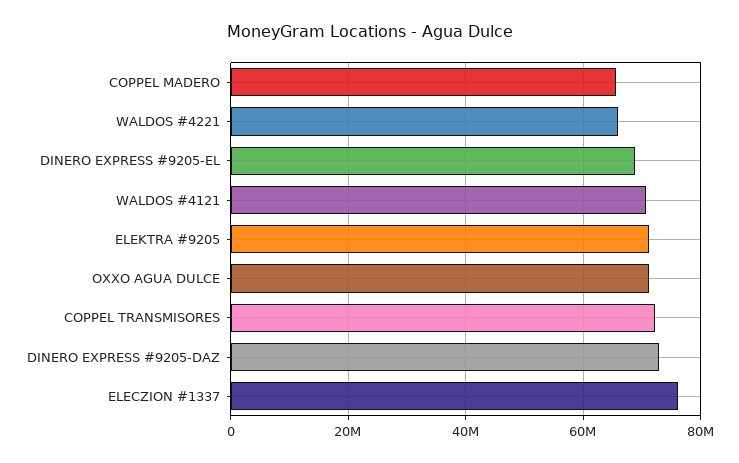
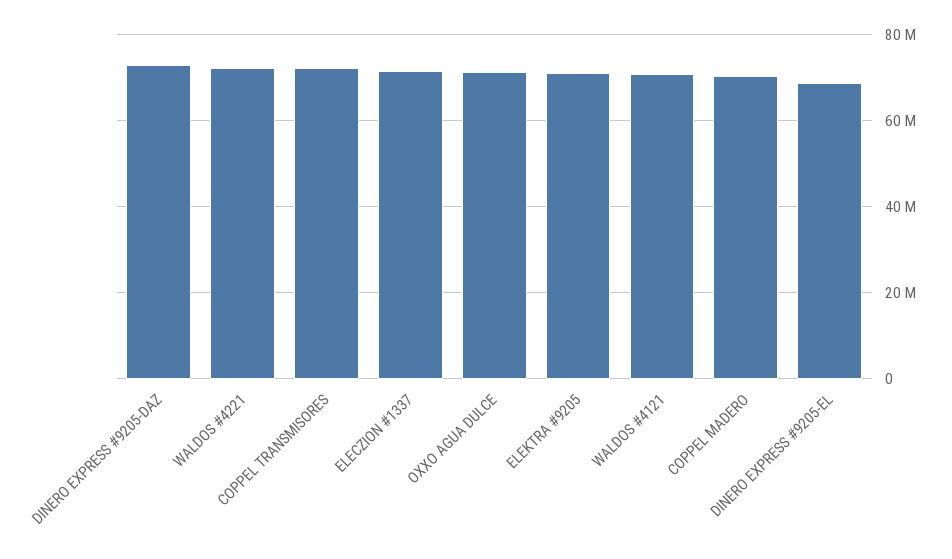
  {
-   "COPPEL MADERO": 66000000,
+   "COPPEL MADERO": 70000000,
-   "WALDOS #4221": 66000000,
+   "WALDOS #4221": 72000000,
    "DINERO EXPRESS #9205-EL": 68000000,
    "WALDOS #4121": 70000000,
    "ELEKTRA #9205": 72000000,
    "OXXO AGUA DULCE": 72000000,
    "COPPEL TRANSMISORES": 72000000,
    "DINERO EXPRESS #9205-DAZ": 72000000,
-   "ELECZION #1337": 76000000
+   "ELECZION #1337": 72000000
  }

